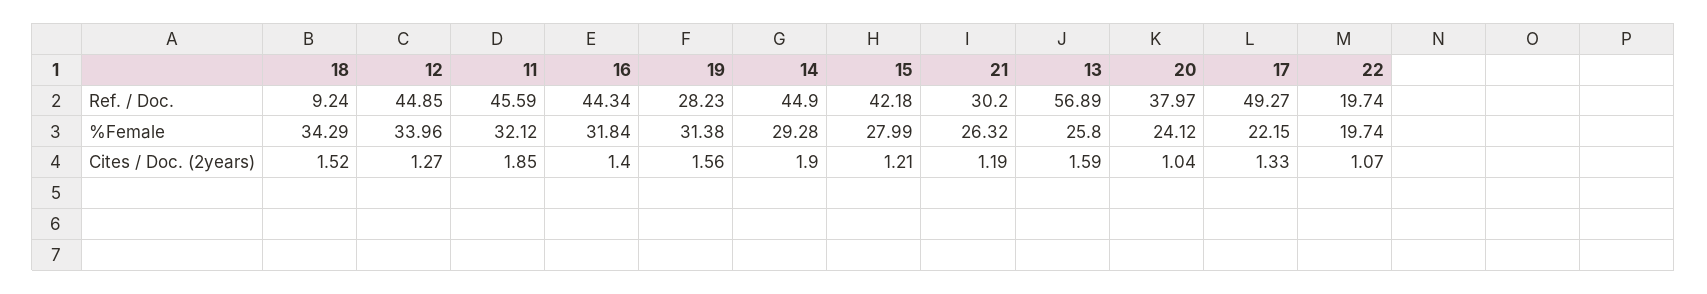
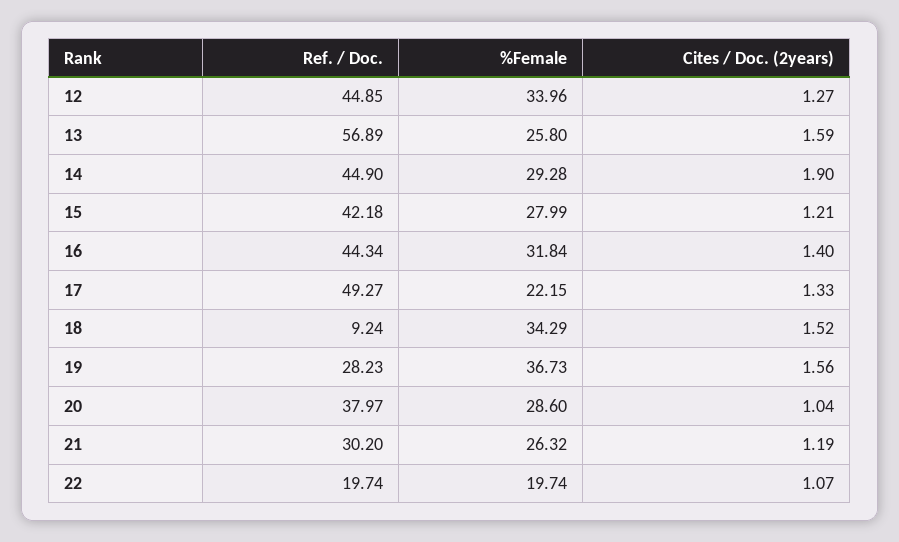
  {
    "18": {
      "Ref. / Doc.": 9.24,
      "%Female": 34.29,
      "Cites / Doc. (2years)": 1.52
    },
    "12": {
      "Ref. / Doc.": 44.85,
      "%Female": 33.96,
      "Cites / Doc. (2years)": 1.27
    },
-   "11": {
-     "Ref. / Doc.": 45.59,
-     "%Female": 32.12,
-     "Cites / Doc. (2years)": 1.85
-   },
    "16": {
      "Ref. / Doc.": 44.34,
      "%Female": 31.84,
      "Cites / Doc. (2years)": 1.4
    },
    "19": {
      "Ref. / Doc.": 28.23,
-     "%Female": 31.38,
+     "%Female": 36.73,
      "Cites / Doc. (2years)": 1.56
    },
    "14": {
      "Ref. / Doc.": 44.9,
      "%Female": 29.28,
      "Cites / Doc. (2years)": 1.9
    },
    "15": {
      "Ref. / Doc.": 42.18,
      "%Female": 27.99,
      "Cites / Doc. (2years)": 1.21
    },
    "21": {
      "Ref. / Doc.": 30.2,
      "%Female": 26.32,
      "Cites / Doc. (2years)": 1.19
    },
    "13": {
      "Ref. / Doc.": 56.89,
      "%Female": 25.8,
      "Cites / Doc. (2years)": 1.59
    },
    "20": {
      "Ref. / Doc.": 37.97,
-     "%Female": 24.12,
+     "%Female": 28.6,
      "Cites / Doc. (2years)": 1.04
    },
    "17": {
      "Ref. / Doc.": 49.27,
      "%Female": 22.15,
      "Cites / Doc. (2years)": 1.33
    },
    "22": {
      "Ref. / Doc.": 19.74,
      "%Female": 19.74,
      "Cites / Doc. (2years)": 1.07
    }
  }

